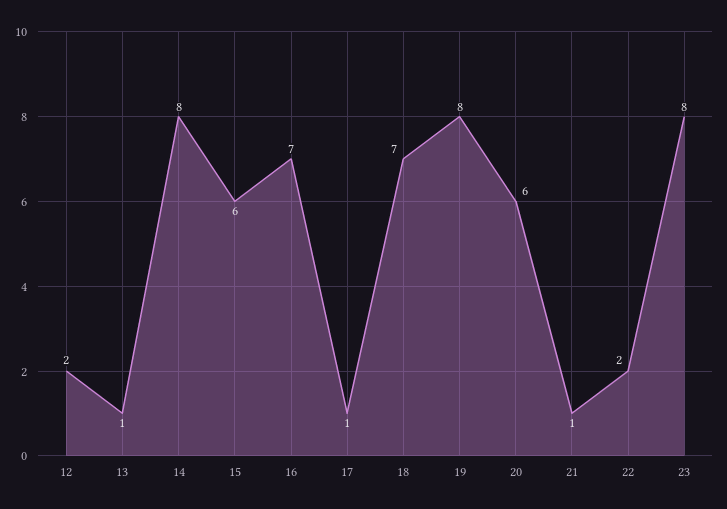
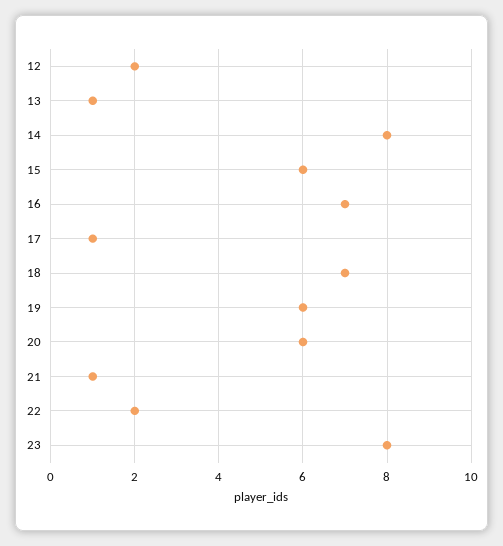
  {
    "12": 2,
    "13": 1,
    "14": 8,
    "15": 6,
    "16": 7,
    "17": 1,
    "18": 7,
-   "19": 8,
+   "19": 6,
    "20": 6,
    "21": 1,
    "22": 2,
    "23": 8
  }

